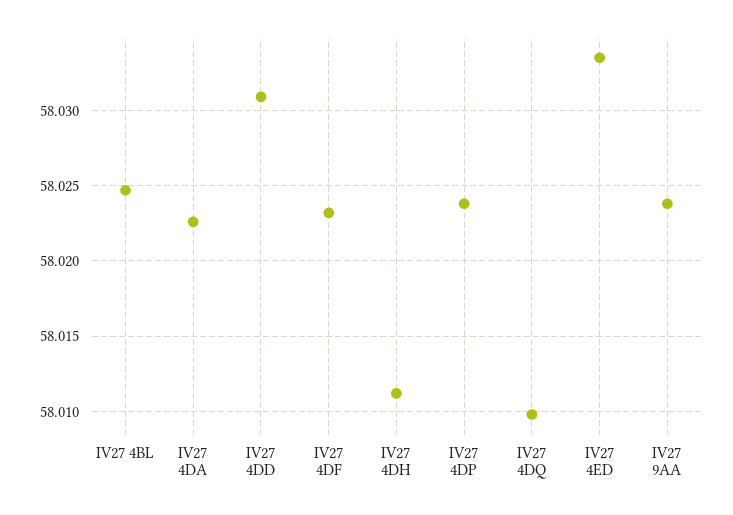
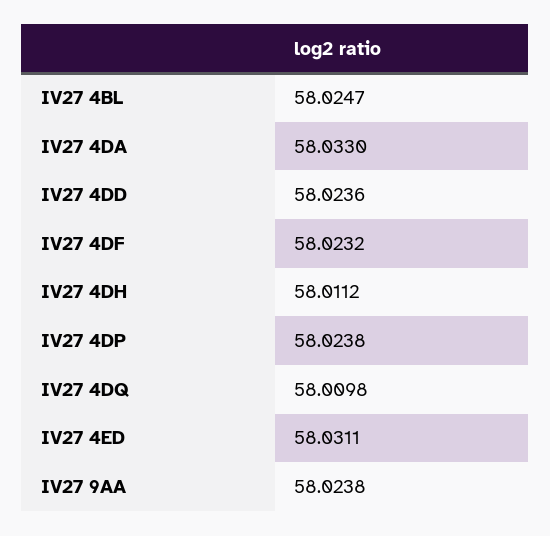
  {
    "IV27 4BL": 58.0247,
-   "IV27 4DA": 58.0225,
+   "IV27 4DA": 58.033,
-   "IV27 4DD": 58.031,
+   "IV27 4DD": 58.0236,
    "IV27 4DF": 58.0232,
    "IV27 4DH": 58.0112,
    "IV27 4DP": 58.0238,
    "IV27 4DQ": 58.0098,
-   "IV27 4ED": 58.0335,
+   "IV27 4ED": 58.0311,
    "IV27 9AA": 58.0238
  }

